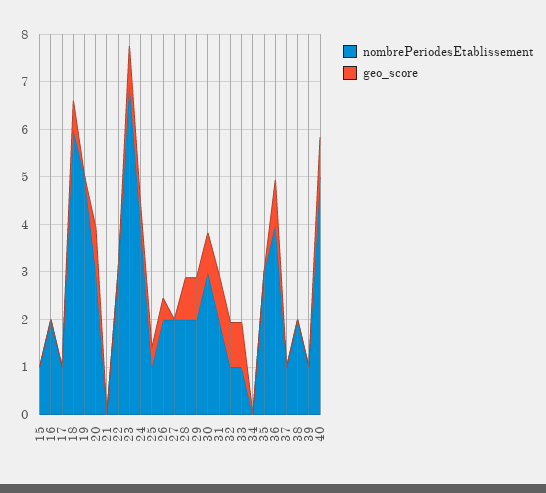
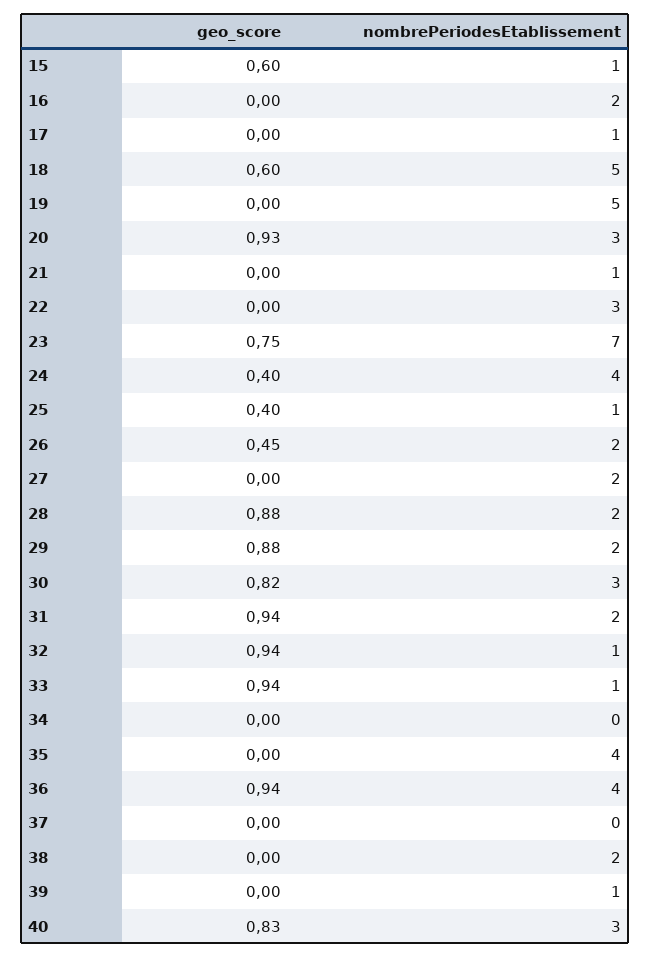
  {
    "nombrePeriodesEtablissement": {
      "15": 1,
      "16": 2,
      "17": 1,
-     "18": 6,
+     "18": 5,
      "19": 5,
      "20": 3,
-     "21": 0,
+     "21": 1,
      "22": 3,
      "23": 7,
      "24": 4,
      "25": 1,
      "26": 2,
      "27": 2,
      "28": 2,
      "29": 2,
      "30": 3,
      "31": 2,
      "32": 1,
      "33": 1,
      "34": 0,
-     "35": 3,
+     "35": 4,
      "36": 4,
-     "37": 1,
+     "37": 0,
      "38": 2,
      "39": 1,
-     "40": 5
+     "40": 3
    },
    "geo_score": {
-     "15": 0,
+     "15": 0.6,
      "16": 0,
      "17": 0,
      "18": 0.6,
      "19": 0,
      "20": 0.93,
      "21": 0,
      "22": 0,
      "23": 0.75,
      "24": 0.4,
      "25": 0.4,
      "26": 0.45,
      "27": 0,
      "28": 0.88,
      "29": 0.88,
      "30": 0.82,
      "31": 0.94,
      "32": 0.94,
      "33": 0.94,
      "34": 0,
      "35": 0,
      "36": 0.94,
      "37": 0,
      "38": 0,
      "39": 0,
      "40": 0.83
    }
  }

